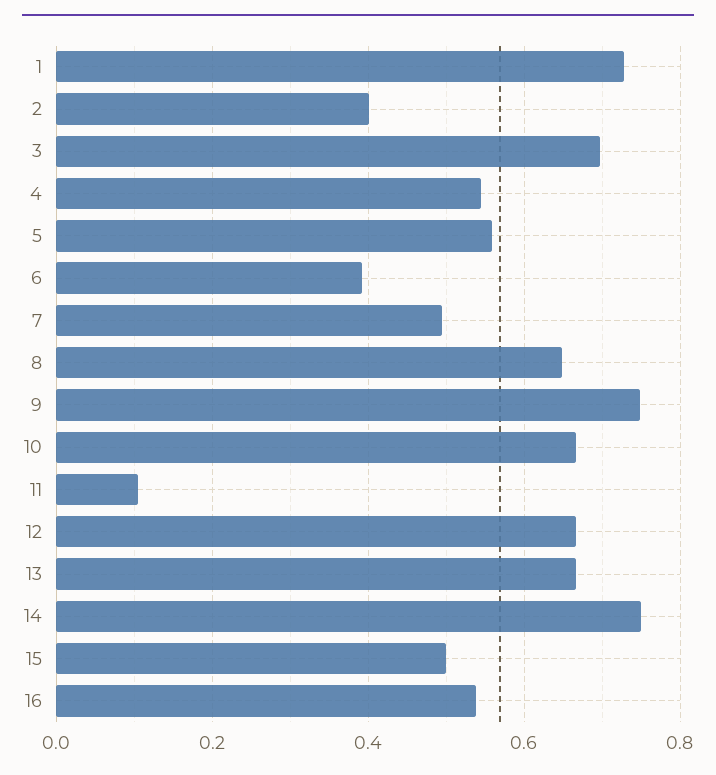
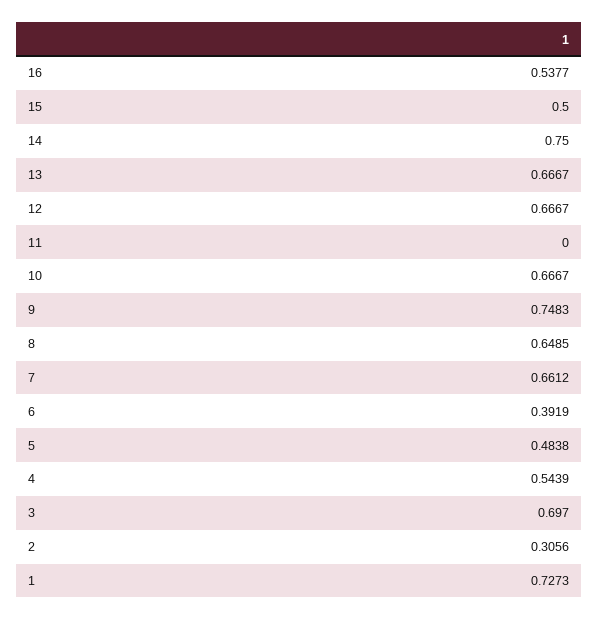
  {
    "1": 0.7273,
-   "2": 0.4,
+   "2": 0.3056,
    "3": 0.697,
    "4": 0.5439,
-   "5": 0.56,
+   "5": 0.4838,
    "6": 0.3919,
-   "7": 0.5,
+   "7": 0.6612,
    "8": 0.6485,
    "9": 0.7483,
    "10": 0.6667,
-   "11": 0.1,
+   "11": 0,
    "12": 0.6667,
    "13": 0.6667,
    "14": 0.75,
    "15": 0.5,
    "16": 0.5377
  }

